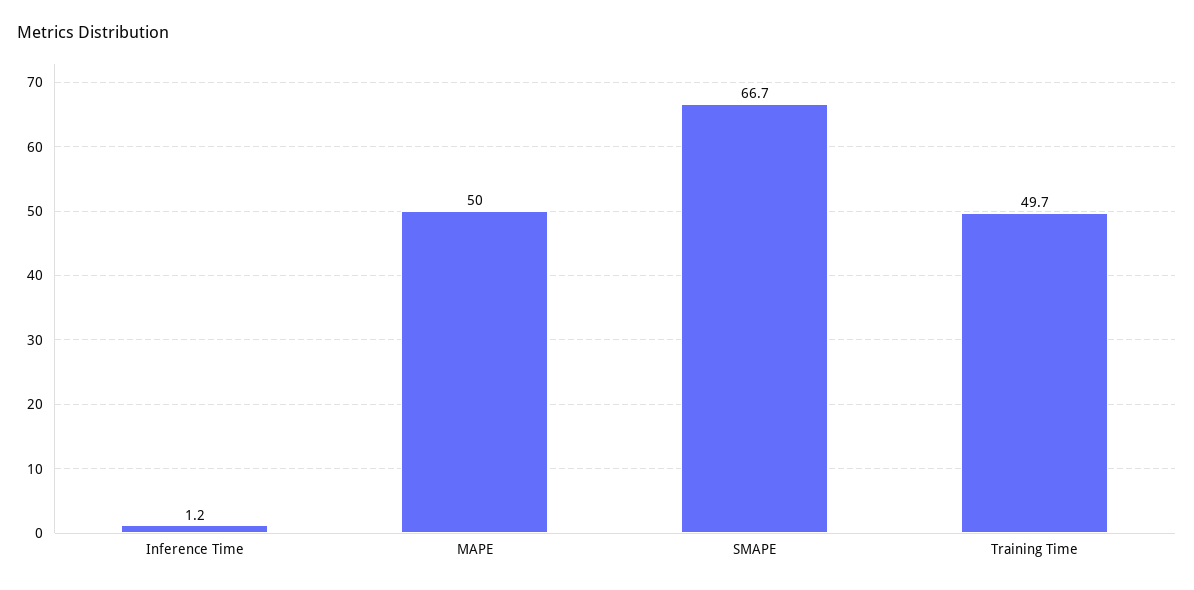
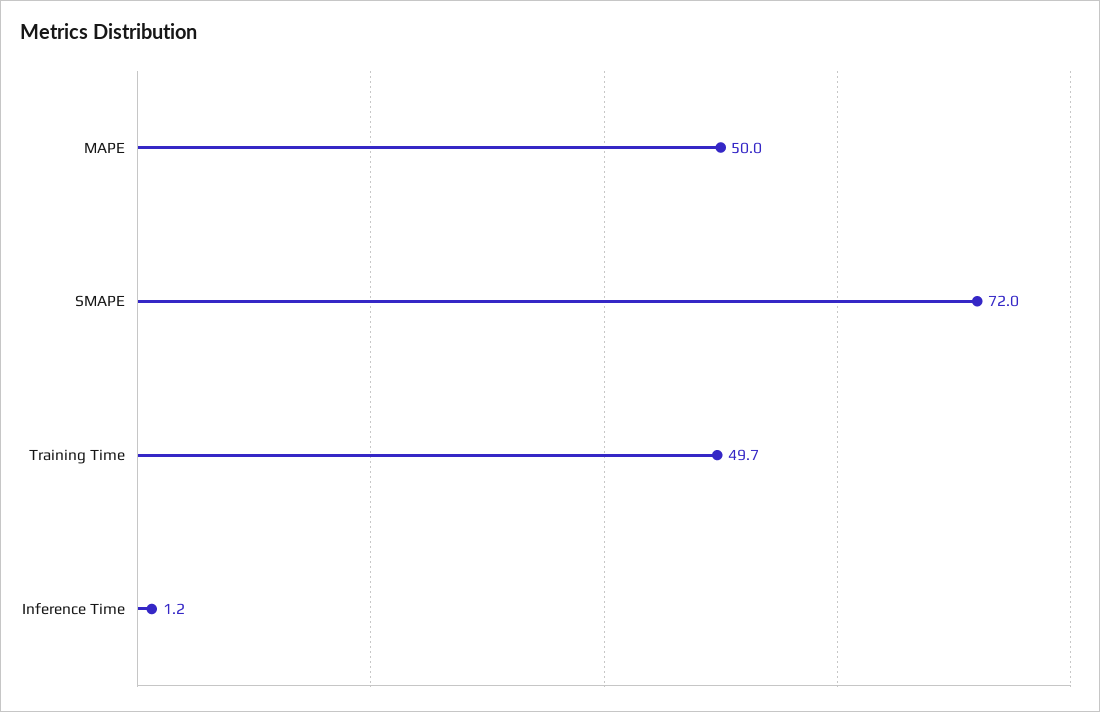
  {
    "Inference Time": 1.2,
    "MAPE": 50,
-   "SMAPE": 66.7,
+   "SMAPE": 72,
    "Training Time": 49.7
  }

